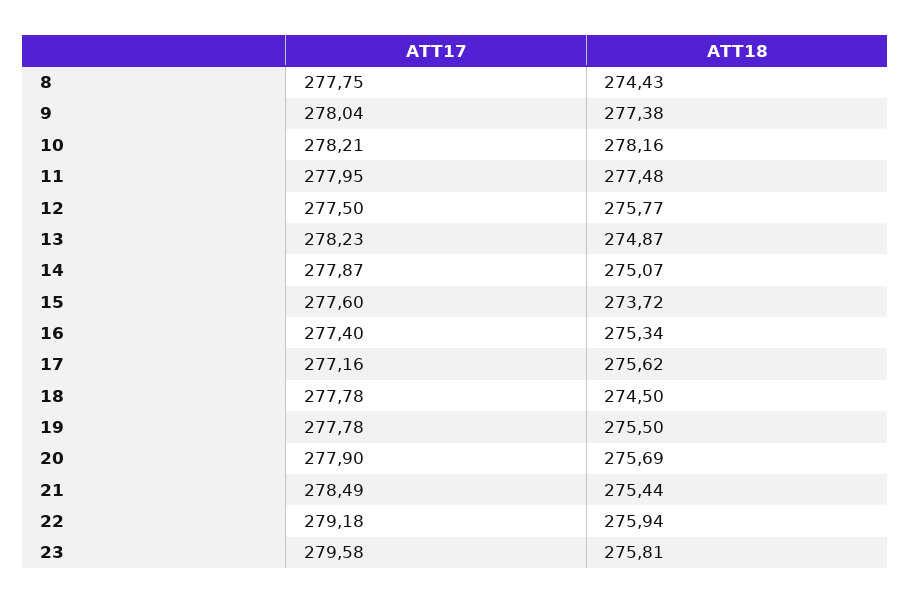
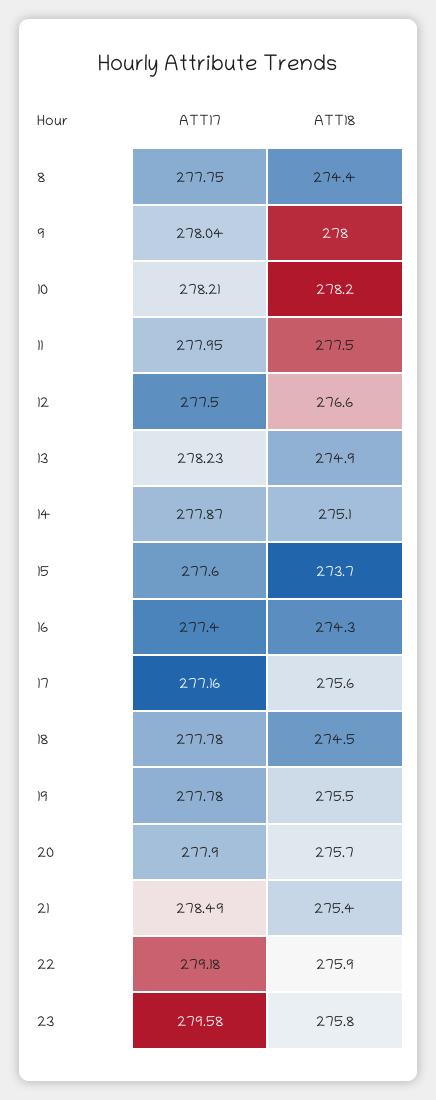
  {
    "ATT17": {
      "8": 277.75,
      "9": 278.04,
      "10": 278.21,
      "11": 277.95,
      "12": 277.5,
      "13": 278.23,
      "14": 277.87,
      "15": 277.6,
      "16": 277.4,
      "17": 277.16,
      "18": 277.78,
      "19": 277.78,
      "20": 277.9,
      "21": 278.49,
      "22": 279.18,
      "23": 279.58
    },
    "ATT18": {
      "8": 274.43,
-     "9": 277.38,
+     "9": 278,
      "10": 278.16,
      "11": 277.48,
-     "12": 275.77,
+     "12": 276.6,
      "13": 274.87,
      "14": 275.07,
      "15": 273.72,
-     "16": 275.34,
+     "16": 274.3,
      "17": 275.62,
      "18": 274.5,
      "19": 275.5,
      "20": 275.69,
      "21": 275.44,
      "22": 275.94,
      "23": 275.81
    }
  }

